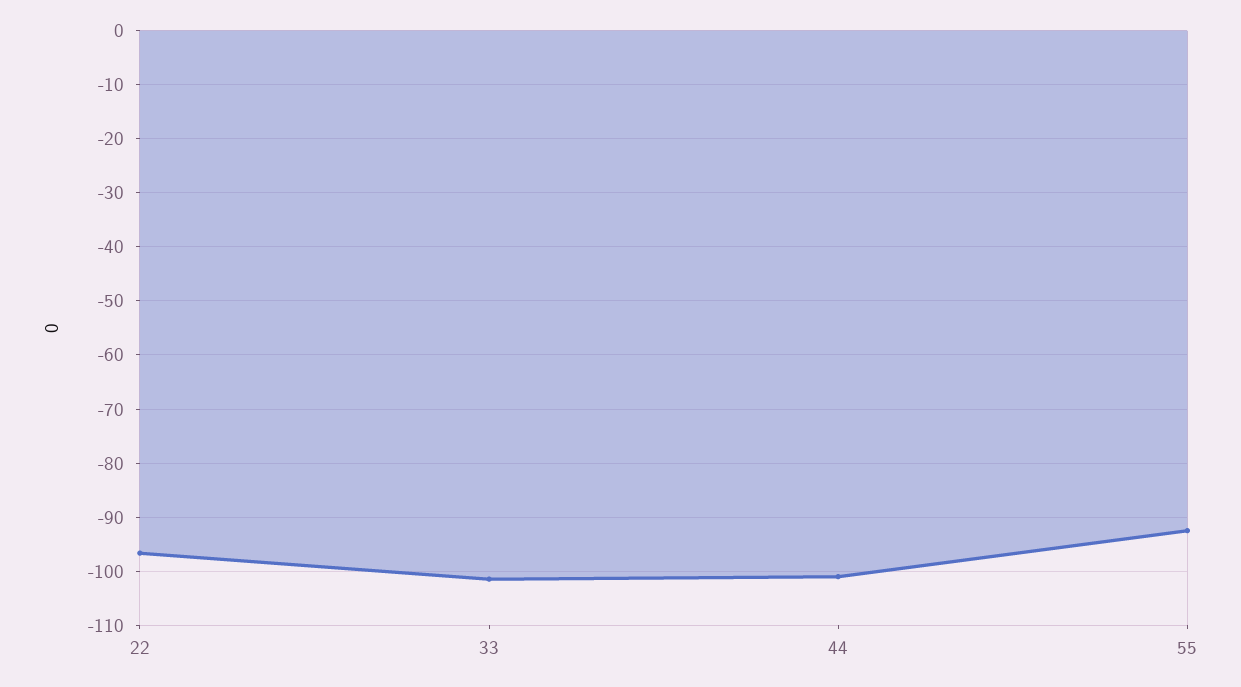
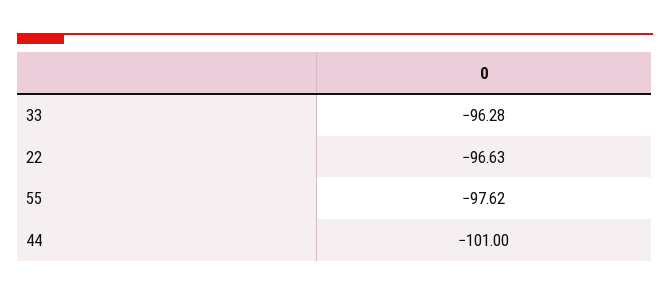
  {
    "22": -96.63,
-   "33": -102,
+   "33": -96.28,
    "44": -101,
-   "55": -92
+   "55": -97.62
  }

